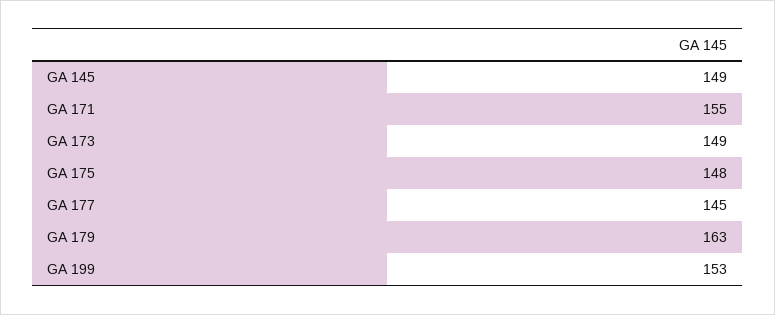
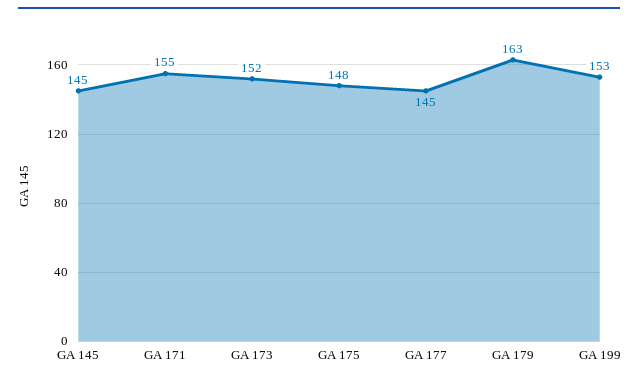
  {
-   "GA 145": 149,
+   "GA 145": 145,
    "GA 171": 155,
-   "GA 173": 149,
+   "GA 173": 152,
    "GA 175": 148,
    "GA 177": 145,
    "GA 179": 163,
    "GA 199": 153
  }

